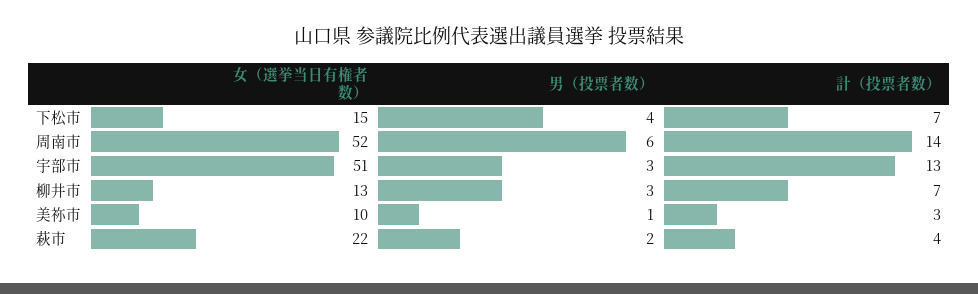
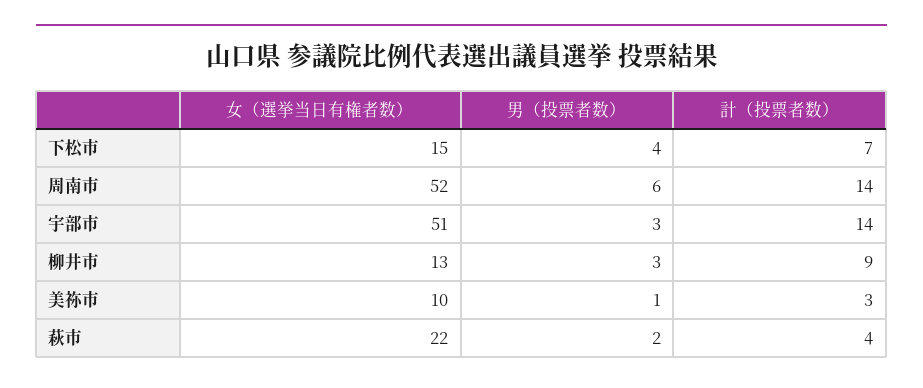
  {
    "女（選挙当日有権者数）": {
      "下松市": 15,
      "周南市": 52,
      "宇部市": 51,
      "柳井市": 13,
      "美祢市": 10,
      "萩市": 22
    },
    "男（投票者数）": {
      "下松市": 4,
      "周南市": 6,
      "宇部市": 3,
      "柳井市": 3,
      "美祢市": 1,
      "萩市": 2
    },
    "計（投票者数）": {
      "下松市": 7,
      "周南市": 14,
-     "宇部市": 13,
+     "宇部市": 14,
-     "柳井市": 7,
+     "柳井市": 9,
      "美祢市": 3,
      "萩市": 4
    }
  }

